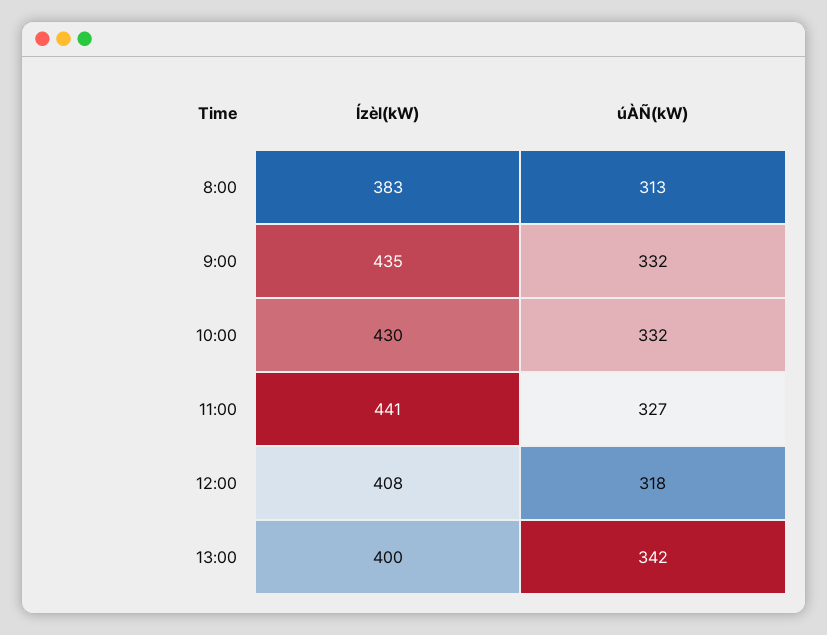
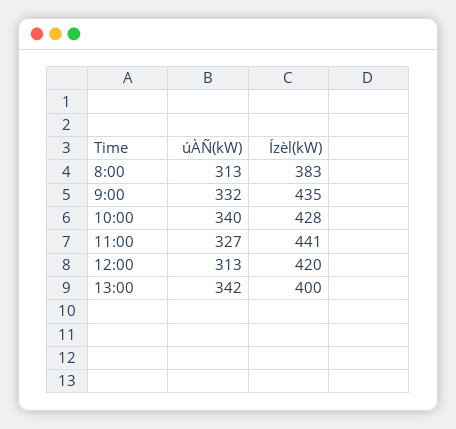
  {
    "Ízèl(kW)": {
      "8:00": 383,
      "9:00": 435,
-     "10:00": 430,
+     "10:00": 428,
      "11:00": 441,
-     "12:00": 408,
+     "12:00": 420,
      "13:00": 400
    },
    "úÀÑ(kW)": {
      "8:00": 313,
      "9:00": 332,
-     "10:00": 332,
+     "10:00": 340,
      "11:00": 327,
-     "12:00": 318,
+     "12:00": 313,
      "13:00": 342
    }
  }

